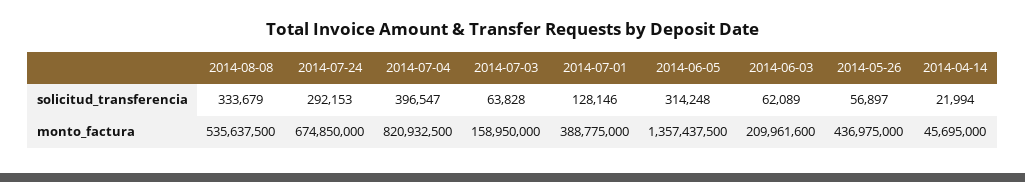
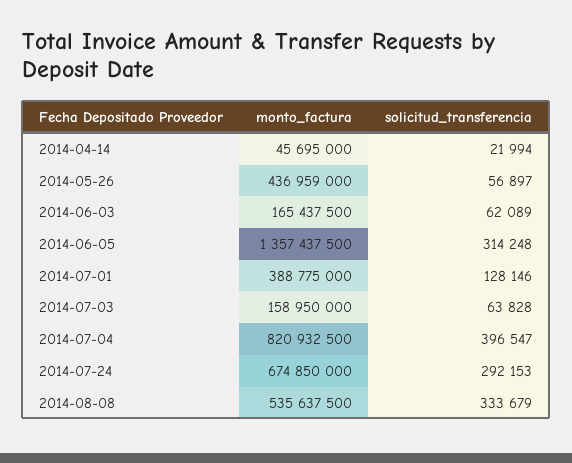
  {
    "2014-08-08": {
      "solicitud_transferencia": 333679,
      "monto_factura": 535637500
    },
    "2014-07-24": {
      "solicitud_transferencia": 292153,
      "monto_factura": 674850000
    },
    "2014-07-04": {
      "solicitud_transferencia": 396547,
      "monto_factura": 820932500
    },
    "2014-07-03": {
      "solicitud_transferencia": 63828,
      "monto_factura": 158950000
    },
    "2014-07-01": {
      "solicitud_transferencia": 128146,
      "monto_factura": 388775000
    },
    "2014-06-05": {
      "solicitud_transferencia": 314248,
      "monto_factura": 1357437500
    },
    "2014-06-03": {
      "solicitud_transferencia": 62089,
-     "monto_factura": 209961600
+     "monto_factura": 165437500
    },
    "2014-05-26": {
      "solicitud_transferencia": 56897,
-     "monto_factura": 436975000
+     "monto_factura": 436959000
    },
    "2014-04-14": {
      "solicitud_transferencia": 21994,
      "monto_factura": 45695000
    }
  }

